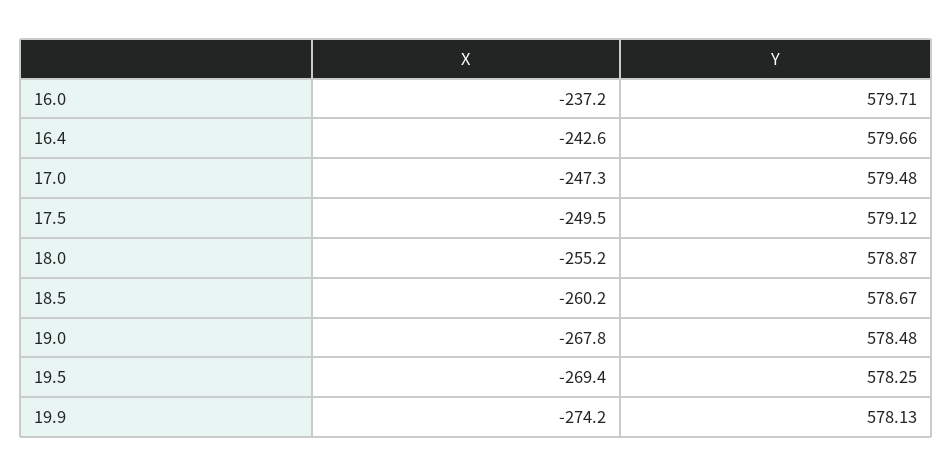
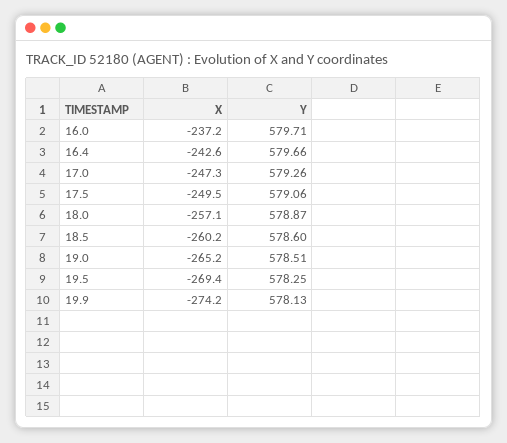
  {
    "X": {
      "16.0": -237.2,
      "16.4": -242.6,
      "17.0": -247.3,
      "17.5": -249.5,
-     "18.0": -255.2,
+     "18.0": -257.1,
      "18.5": -260.2,
-     "19.0": -267.8,
+     "19.0": -265.2,
      "19.5": -269.4,
      "19.9": -274.2
    },
    "Y": {
      "16.0": 579.71,
      "16.4": 579.66,
-     "17.0": 579.48,
+     "17.0": 579.26,
-     "17.5": 579.12,
+     "17.5": 579.06,
      "18.0": 578.87,
-     "18.5": 578.67,
+     "18.5": 578.6,
-     "19.0": 578.48,
+     "19.0": 578.51,
      "19.5": 578.25,
      "19.9": 578.13
    }
  }

